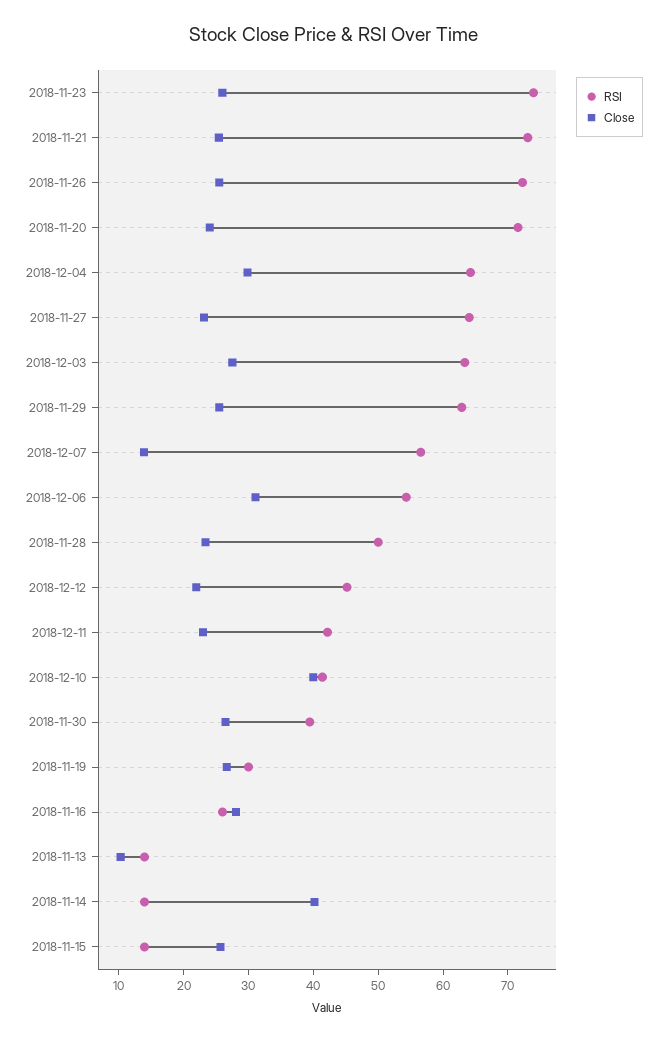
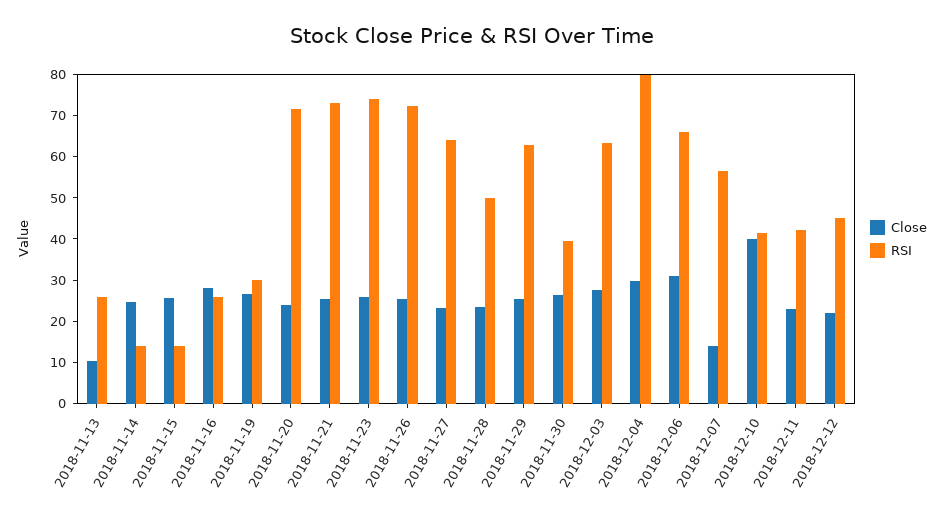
  {
    "RSI": {
      "2018-11-23": 74,
      "2018-11-21": 74,
      "2018-11-26": 72,
      "2018-11-20": 72,
-     "2018-12-04": 64,
+     "2018-12-04": 80,
      "2018-11-27": 64,
      "2018-12-03": 64,
      "2018-11-29": 62,
      "2018-12-07": 56,
-     "2018-12-06": 54,
+     "2018-12-06": 66,
      "2018-11-28": 50,
      "2018-12-12": 46,
      "2018-12-11": 42,
      "2018-12-10": 42,
      "2018-11-30": 40,
      "2018-11-19": 30,
      "2018-11-16": 26,
-     "2018-11-13": 14,
+     "2018-11-13": 26,
      "2018-11-14": 14,
      "2018-11-15": 14
    },
    "Close": {
      "2018-11-23": 26,
      "2018-11-21": 26,
      "2018-11-26": 26,
      "2018-11-20": 24,
      "2018-12-04": 30,
      "2018-11-27": 24,
      "2018-12-03": 28,
      "2018-11-29": 26,
      "2018-12-07": 14,
      "2018-12-06": 32,
      "2018-11-28": 24,
      "2018-12-12": 22,
      "2018-12-11": 24,
      "2018-12-10": 40,
      "2018-11-30": 26,
      "2018-11-19": 26,
      "2018-11-16": 28,
      "2018-11-13": 10,
-     "2018-11-14": 40,
+     "2018-11-14": 24,
      "2018-11-15": 26
    }
  }

